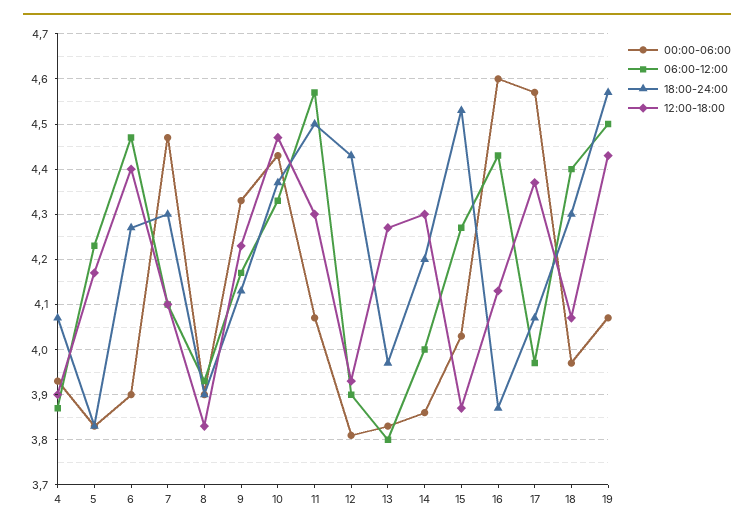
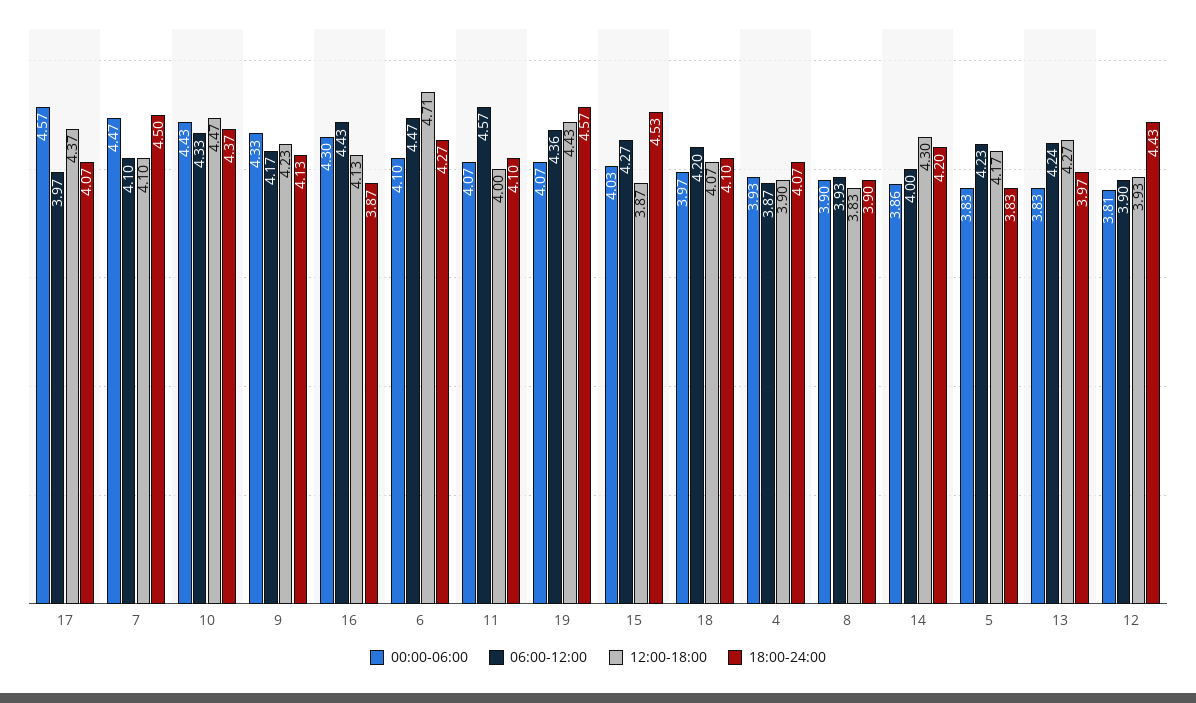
  {
    "00:00-06:00": {
      "4": 3.93,
      "5": 3.83,
-     "6": 3.9,
+     "6": 4.1,
      "7": 4.47,
      "8": 3.9,
      "9": 4.33,
      "10": 4.43,
      "11": 4.07,
      "12": 3.81,
      "13": 3.83,
      "14": 3.86,
      "15": 4.03,
-     "16": 4.6,
+     "16": 4.3,
      "17": 4.57,
      "18": 3.97,
      "19": 4.07
    },
    "06:00-12:00": {
      "4": 3.87,
      "5": 4.23,
      "6": 4.47,
      "7": 4.1,
      "8": 3.93,
      "9": 4.17,
      "10": 4.33,
      "11": 4.57,
      "12": 3.9,
-     "13": 3.8,
+     "13": 4.24,
      "14": 4,
      "15": 4.27,
      "16": 4.43,
      "17": 3.97,
-     "18": 4.4,
+     "18": 4.2,
-     "19": 4.5
+     "19": 4.36
    },
    "18:00-24:00": {
      "4": 4.07,
      "5": 3.83,
      "6": 4.27,
-     "7": 4.3,
+     "7": 4.5,
      "8": 3.9,
      "9": 4.13,
      "10": 4.37,
-     "11": 4.5,
+     "11": 4.1,
      "12": 4.43,
      "13": 3.97,
      "14": 4.2,
      "15": 4.53,
      "16": 3.87,
      "17": 4.07,
-     "18": 4.3,
+     "18": 4.1,
      "19": 4.57
    },
    "12:00-18:00": {
      "4": 3.9,
      "5": 4.17,
-     "6": 4.4,
+     "6": 4.71,
      "7": 4.1,
      "8": 3.83,
      "9": 4.23,
      "10": 4.47,
-     "11": 4.3,
+     "11": 4,
      "12": 3.93,
      "13": 4.27,
      "14": 4.3,
      "15": 3.87,
      "16": 4.13,
      "17": 4.37,
      "18": 4.07,
      "19": 4.43
    }
  }

